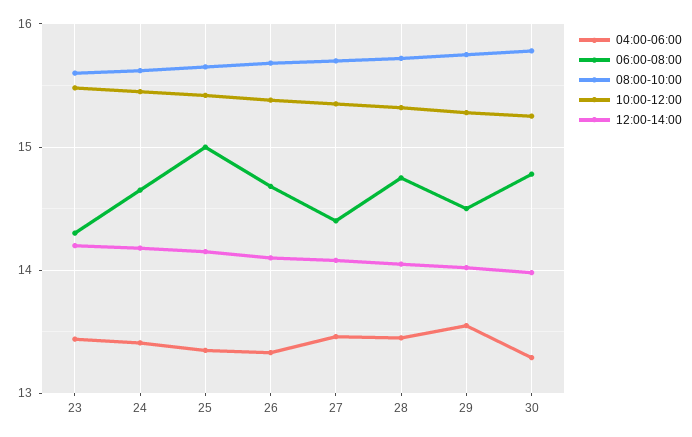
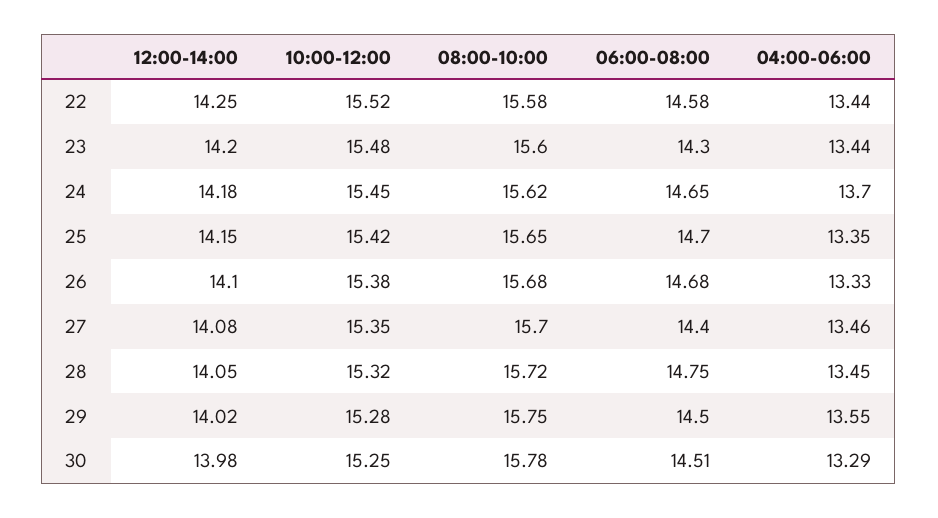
  {
    "04:00-06:00": {
      "23": 13.44,
-     "24": 13.4,
+     "24": 13.7,
      "25": 13.35,
      "26": 13.33,
      "27": 13.46,
      "28": 13.45,
      "29": 13.55,
-     "30": 13.29
+     "30": 13.29,
+     "22": 13.44
    },
    "06:00-08:00": {
      "23": 14.3,
      "24": 14.65,
-     "25": 15,
+     "25": 14.7,
      "26": 14.68,
      "27": 14.4,
      "28": 14.75,
      "29": 14.5,
-     "30": 14.8
+     "30": 14.51,
+     "22": 14.58
    },
    "08:00-10:00": {
      "23": 15.6,
      "24": 15.62,
      "25": 15.65,
      "26": 15.68,
      "27": 15.7,
      "28": 15.72,
      "29": 15.75,
-     "30": 15.78
+     "30": 15.78,
+     "22": 15.58
    },
    "10:00-12:00": {
      "23": 15.48,
      "24": 15.45,
      "25": 15.42,
      "26": 15.38,
      "27": 15.35,
      "28": 15.32,
      "29": 15.28,
-     "30": 15.25
+     "30": 15.25,
+     "22": 15.52
    },
    "12:00-14:00": {
      "23": 14.2,
      "24": 14.18,
      "25": 14.15,
      "26": 14.1,
      "27": 14.08,
      "28": 14.05,
      "29": 14.02,
-     "30": 13.98
+     "30": 13.98,
+     "22": 14.25
    }
  }

